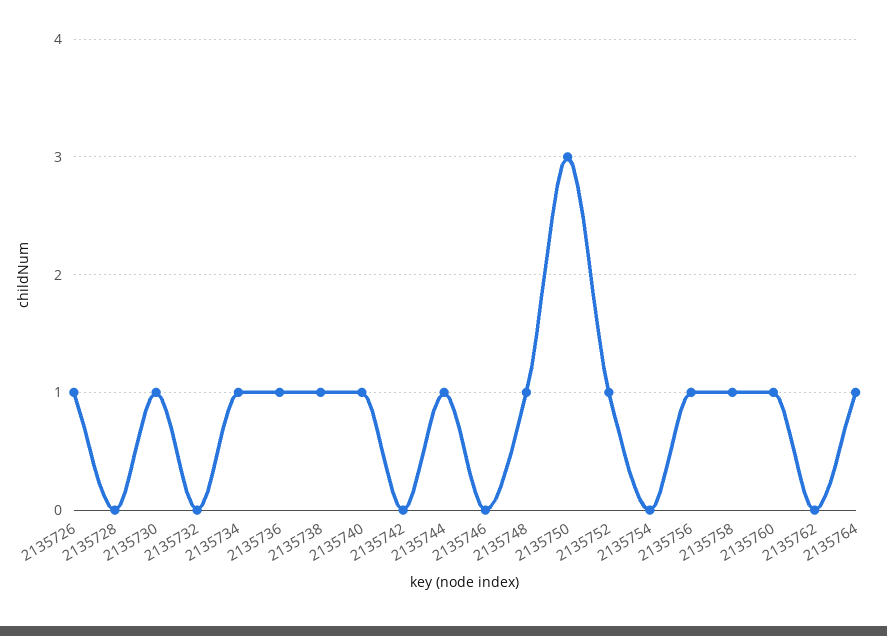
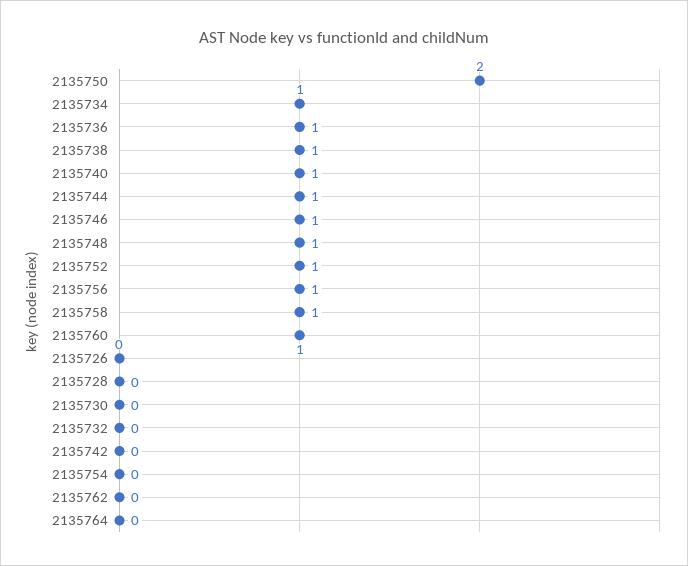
  {
-   "2135726": 1,
+   "2135726": 0,
    "2135728": 0,
-   "2135730": 1,
+   "2135730": 0,
    "2135732": 0,
    "2135734": 1,
    "2135736": 1,
    "2135738": 1,
    "2135740": 1,
    "2135742": 0,
    "2135744": 1,
-   "2135746": 0,
+   "2135746": 1,
    "2135748": 1,
-   "2135750": 3,
+   "2135750": 2,
    "2135752": 1,
    "2135754": 0,
    "2135756": 1,
    "2135758": 1,
    "2135760": 1,
    "2135762": 0,
-   "2135764": 1
+   "2135764": 0
  }

